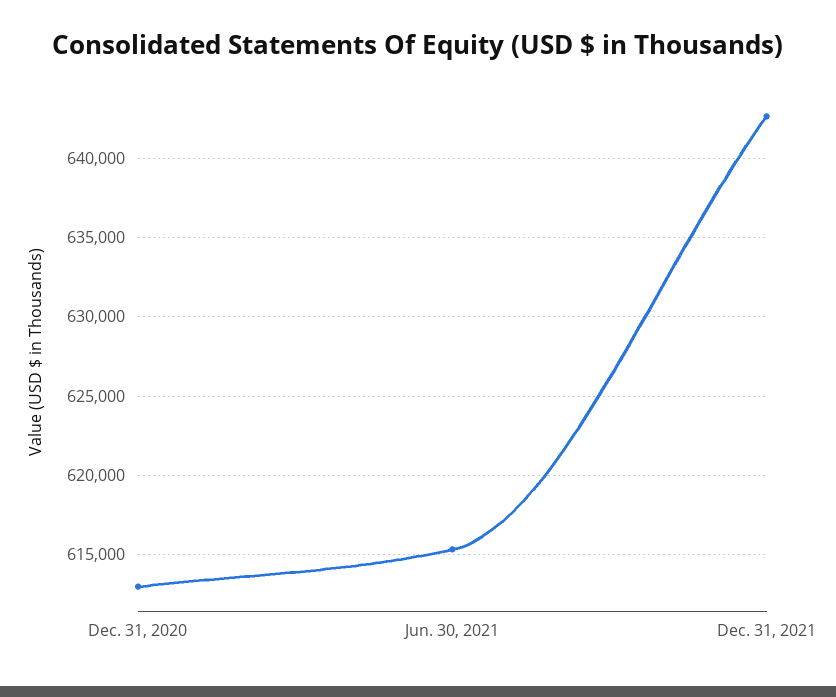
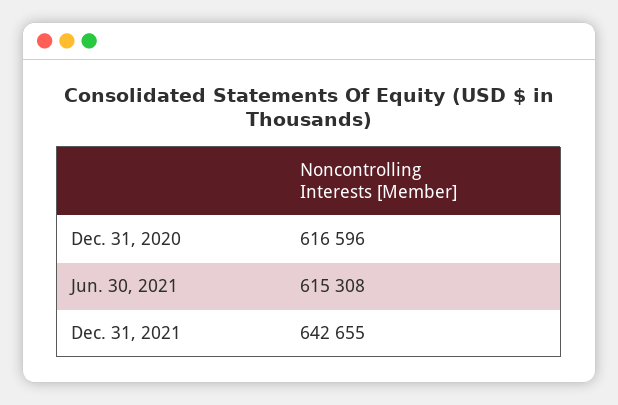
  {
-   "Dec. 31, 2020": 613000,
+   "Dec. 31, 2020": 616596,
    "Jun. 30, 2021": 615308,
    "Dec. 31, 2021": 642655
  }

